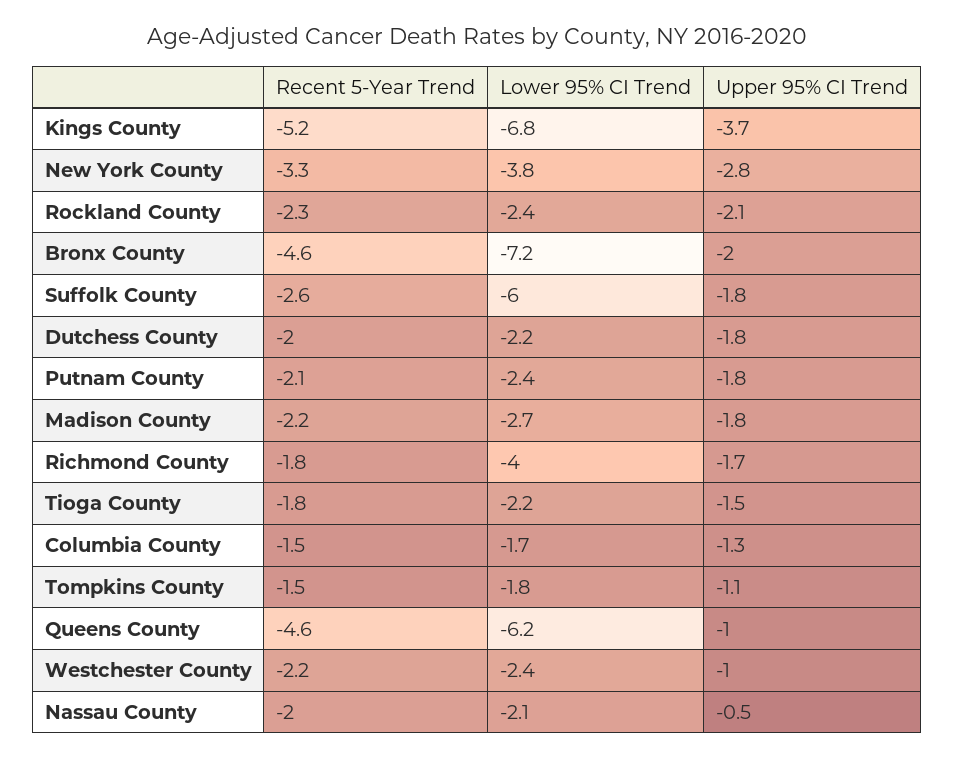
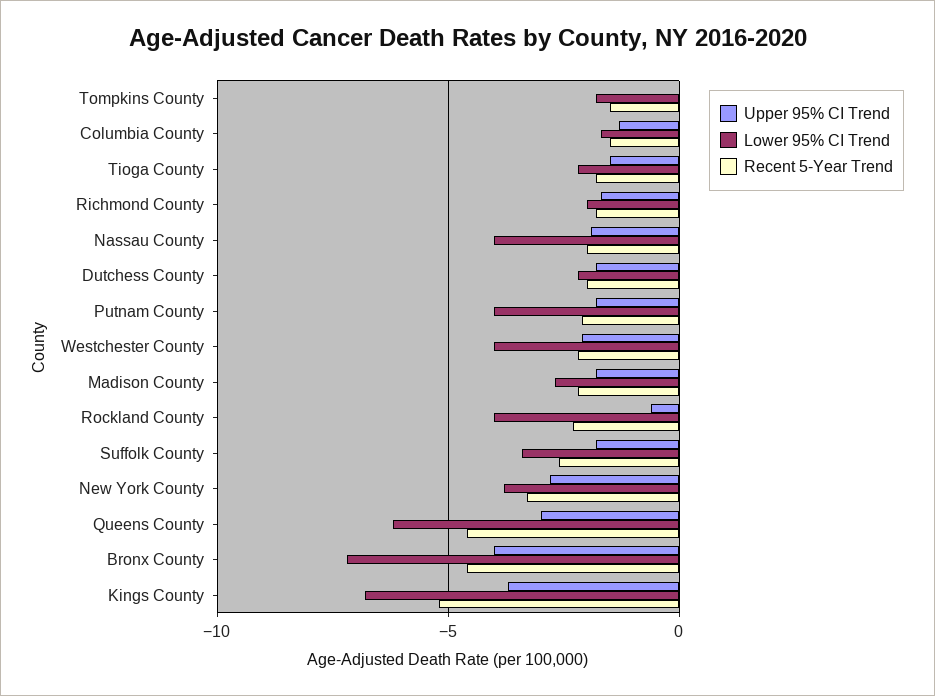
  {
    "Recent 5-Year Trend": {
      "Kings County": -5.2,
      "New York County": -3.3,
      "Rockland County": -2.3,
      "Bronx County": -4.6,
      "Suffolk County": -2.6,
      "Dutchess County": -2,
      "Putnam County": -2.1,
      "Madison County": -2.2,
      "Richmond County": -1.8,
      "Tioga County": -1.8,
      "Columbia County": -1.5,
      "Tompkins County": -1.5,
      "Queens County": -4.6,
      "Westchester County": -2.2,
      "Nassau County": -2
    },
    "Lower 95% CI Trend": {
      "Kings County": -6.8,
      "New York County": -3.8,
-     "Rockland County": -2.4,
+     "Rockland County": -4,
      "Bronx County": -7.2,
-     "Suffolk County": -6,
+     "Suffolk County": -3.5,
      "Dutchess County": -2.2,
-     "Putnam County": -2.4,
+     "Putnam County": -4,
      "Madison County": -2.7,
-     "Richmond County": -4,
+     "Richmond County": -2,
      "Tioga County": -2.2,
      "Columbia County": -1.7,
      "Tompkins County": -1.8,
      "Queens County": -6.2,
-     "Westchester County": -2.4,
+     "Westchester County": -4,
-     "Nassau County": -2.1
+     "Nassau County": -4
    },
    "Upper 95% CI Trend": {
      "Kings County": -3.7,
      "New York County": -2.8,
-     "Rockland County": -2.1,
+     "Rockland County": -0.5,
-     "Bronx County": -2,
+     "Bronx County": -4,
      "Suffolk County": -1.8,
      "Dutchess County": -1.8,
      "Putnam County": -1.8,
      "Madison County": -1.8,
      "Richmond County": -1.7,
      "Tioga County": -1.5,
      "Columbia County": -1.3,
-     "Tompkins County": -1.1,
+     "Tompkins County": 0,
-     "Queens County": -1,
+     "Queens County": -3,
-     "Westchester County": -1,
+     "Westchester County": -2,
-     "Nassau County": -0.5
+     "Nassau County": -2
    }
  }

